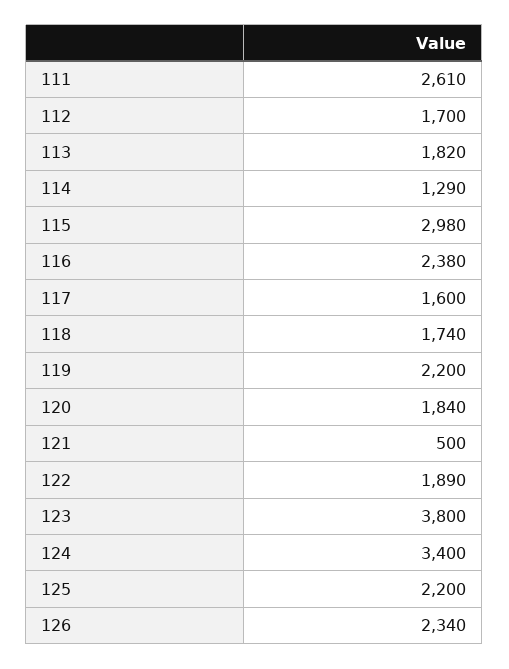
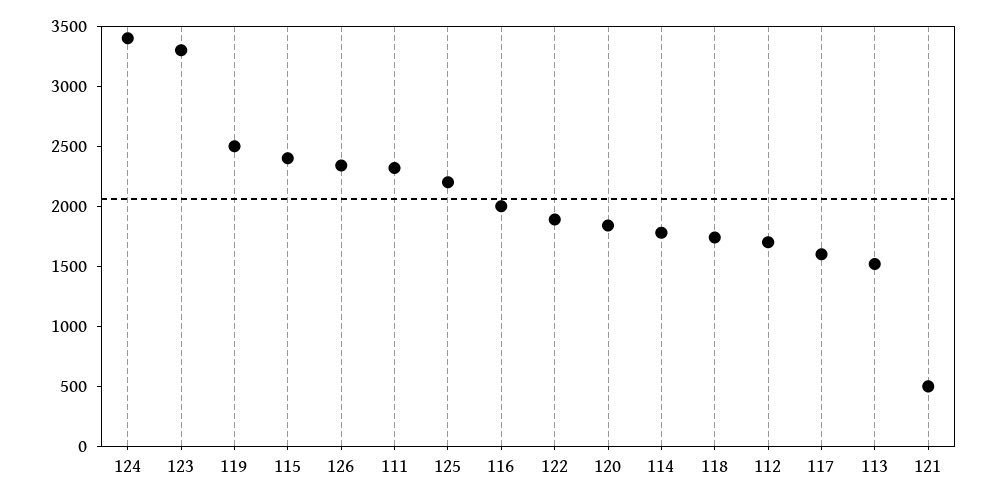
  {
-   "111": 2610,
+   "111": 2300,
    "112": 1700,
-   "113": 1820,
+   "113": 1500,
-   "114": 1290,
+   "114": 1800,
-   "115": 2980,
+   "115": 2400,
-   "116": 2380,
+   "116": 2000,
    "117": 1600,
    "118": 1740,
-   "119": 2200,
+   "119": 2500,
    "120": 1840,
    "121": 500,
    "122": 1890,
-   "123": 3800,
+   "123": 3300,
    "124": 3400,
    "125": 2200,
    "126": 2340
  }

